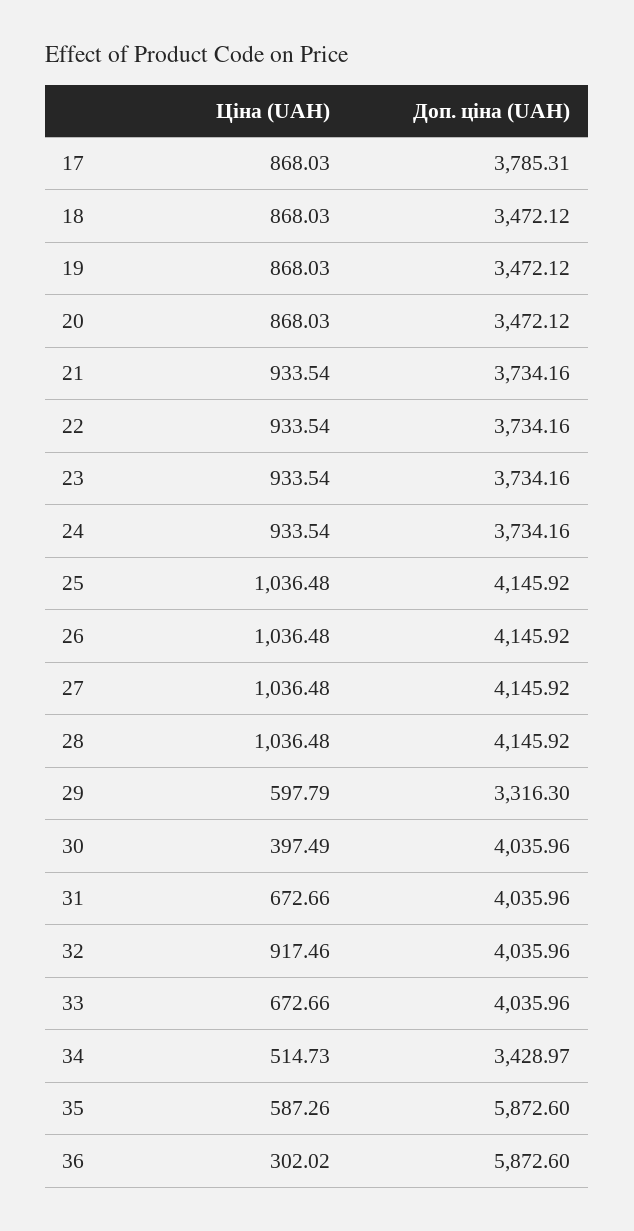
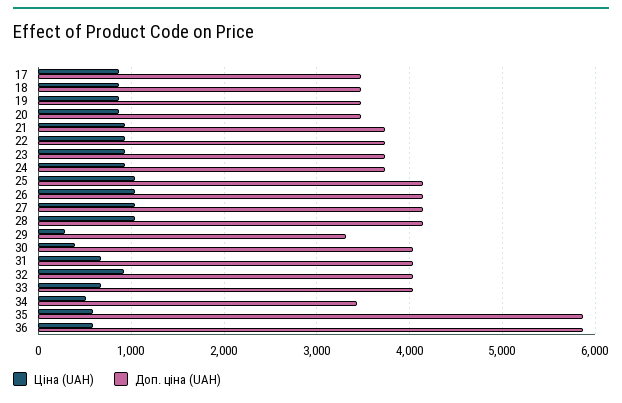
  {
    "Ціна (UAH)": {
      "17": 868.03,
      "18": 868.03,
      "19": 868.03,
      "20": 868.03,
      "21": 933.54,
      "22": 933.54,
      "23": 933.54,
      "24": 933.54,
      "25": 1036.48,
      "26": 1036.48,
      "27": 1036.48,
      "28": 1036.48,
-     "29": 597.79,
+     "29": 300,
      "30": 397.49,
      "31": 672.66,
      "32": 917.46,
      "33": 672.66,
      "34": 514.73,
      "35": 587.26,
-     "36": 302.02
+     "36": 600
    },
    "Доп. ціна (UAH)": {
-     "17": 3785.31,
+     "17": 3500,
      "18": 3472.12,
      "19": 3472.12,
      "20": 3472.12,
      "21": 3734.16,
      "22": 3734.16,
      "23": 3734.16,
      "24": 3734.16,
      "25": 4145.92,
      "26": 4145.92,
      "27": 4145.92,
      "28": 4145.92,
      "29": 3316.3,
      "30": 4035.96,
      "31": 4035.96,
      "32": 4035.96,
      "33": 4035.96,
      "34": 3428.97,
      "35": 5872.6,
      "36": 5872.6
    }
  }

